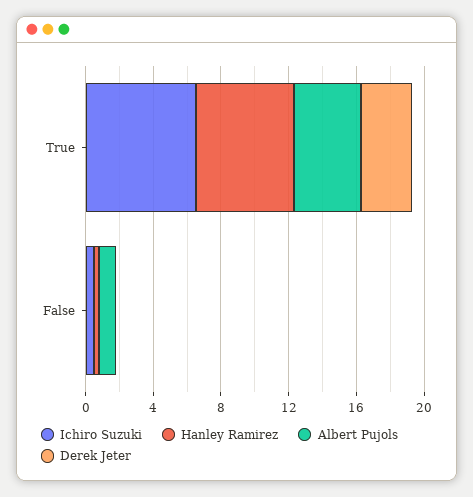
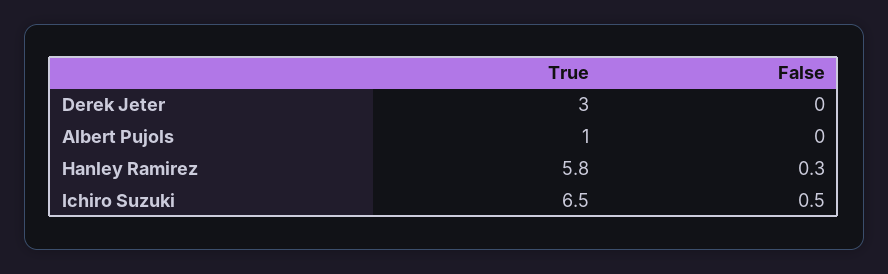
  {
    "Ichiro Suzuki": {
      "True": 6.5,
      "False": 0.5
    },
    "Hanley Ramirez": {
      "True": 5.8,
      "False": 0.3
    },
    "Albert Pujols": {
-     "True": 4,
+     "True": 1,
-     "False": 1
+     "False": 0
    },
    "Derek Jeter": {
      "True": 3,
      "False": 0
    }
  }

